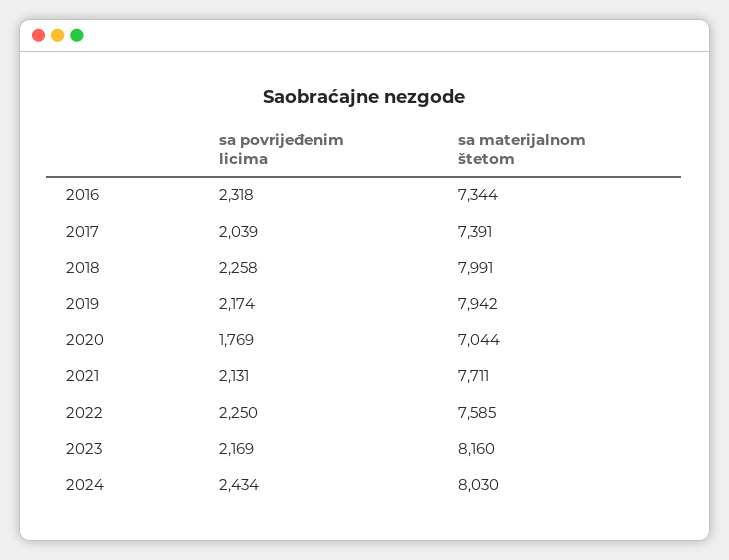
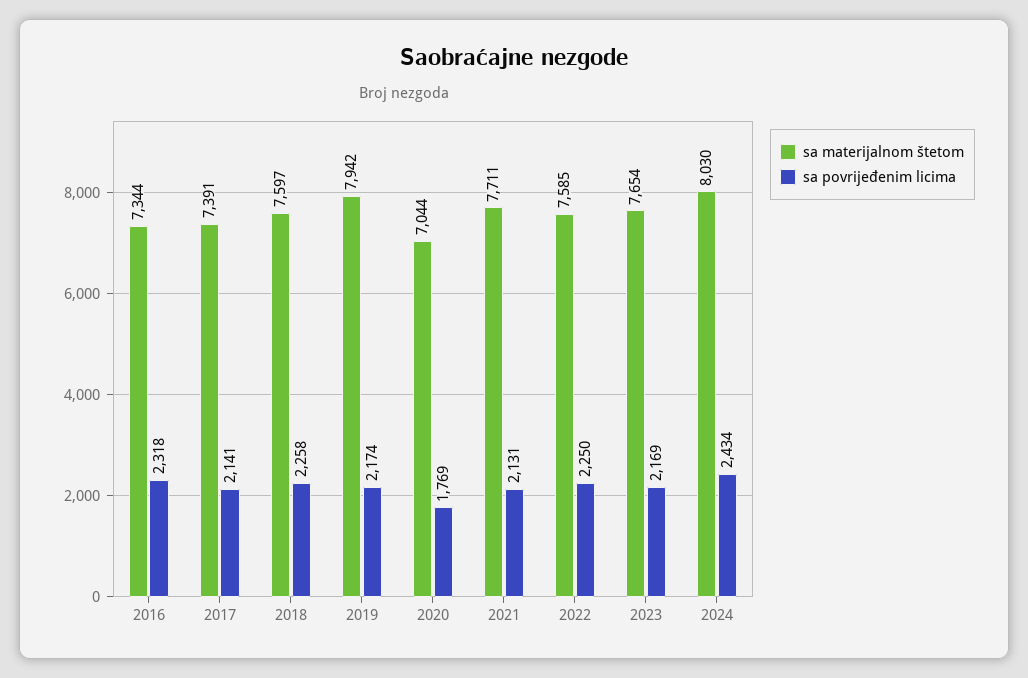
  {
    "sa povrijeđenim licima": {
      "2016": 2318,
-     "2017": 2039,
+     "2017": 2141,
      "2018": 2258,
      "2019": 2174,
      "2020": 1769,
      "2021": 2131,
      "2022": 2250,
      "2023": 2169,
      "2024": 2434
    },
    "sa materijalnom štetom": {
      "2016": 7344,
      "2017": 7391,
-     "2018": 7991,
+     "2018": 7597,
      "2019": 7942,
      "2020": 7044,
      "2021": 7711,
      "2022": 7585,
-     "2023": 8160,
+     "2023": 7654,
      "2024": 8030
    }
  }

